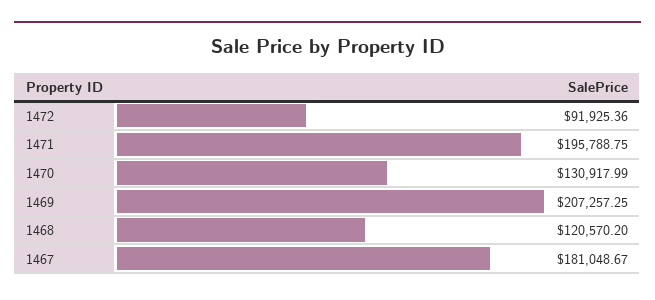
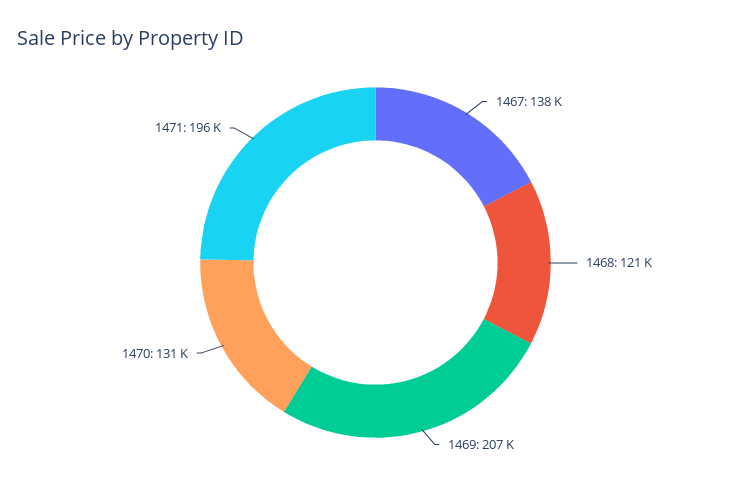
  {
-   "1472": 91925.36,
    "1471": 195788.75,
    "1470": 130917.99,
    "1469": 207257.25,
    "1468": 120570.2,
-   "1467": 181048.67
+   "1467": 138000
  }

